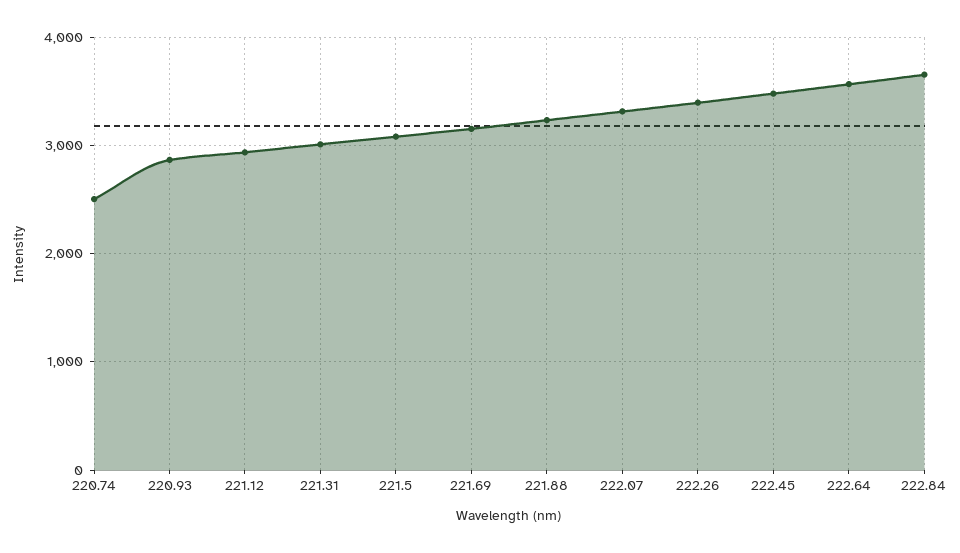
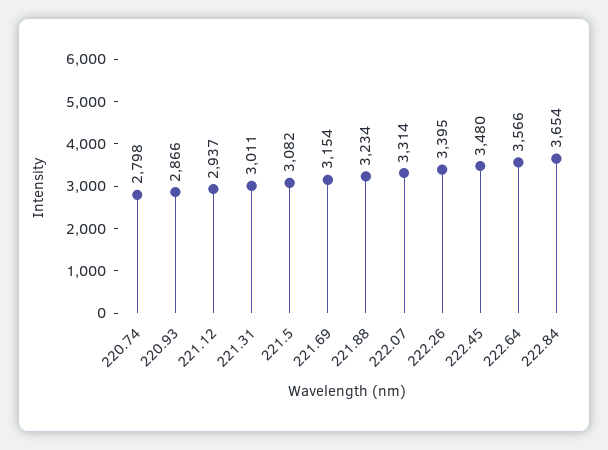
  {
-   "220.74": 2500,
+   "220.74": 2798,
    "220.93": 2866,
    "221.12": 2937,
    "221.31": 3011,
    "221.5": 3082,
    "221.69": 3154,
    "221.88": 3234,
    "222.07": 3314,
    "222.26": 3395,
    "222.45": 3480,
    "222.64": 3566,
    "222.84": 3654
  }

